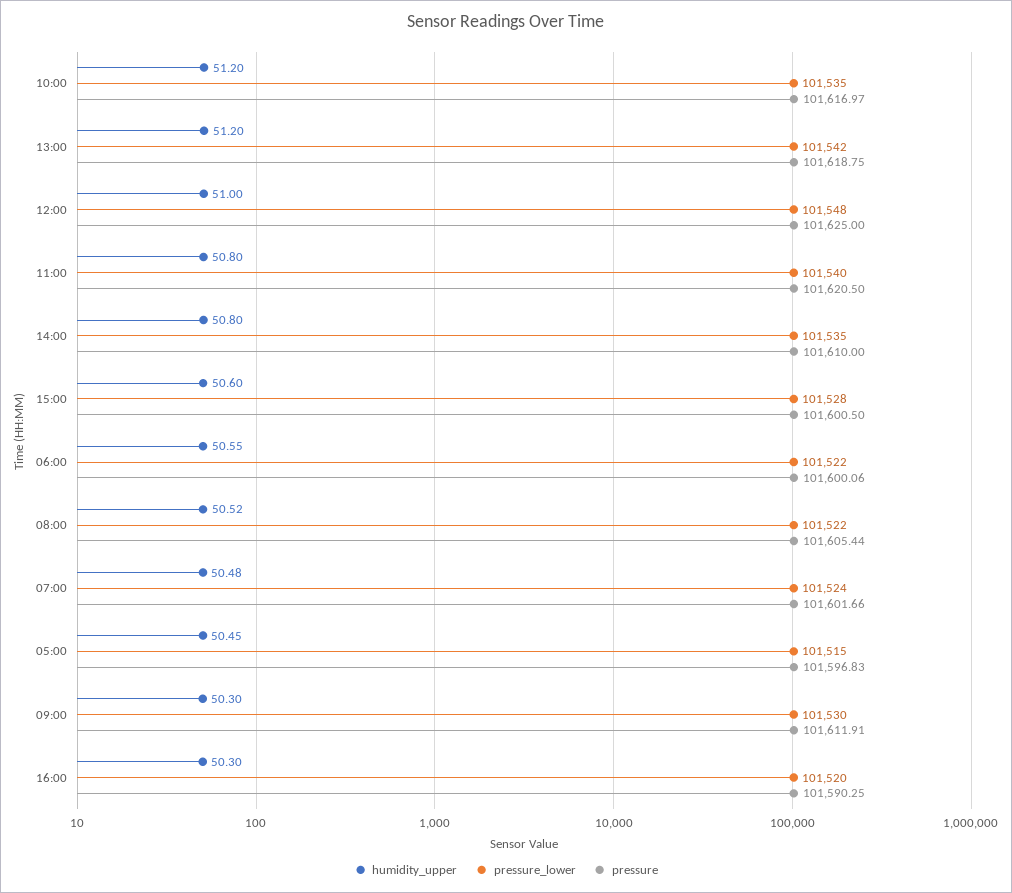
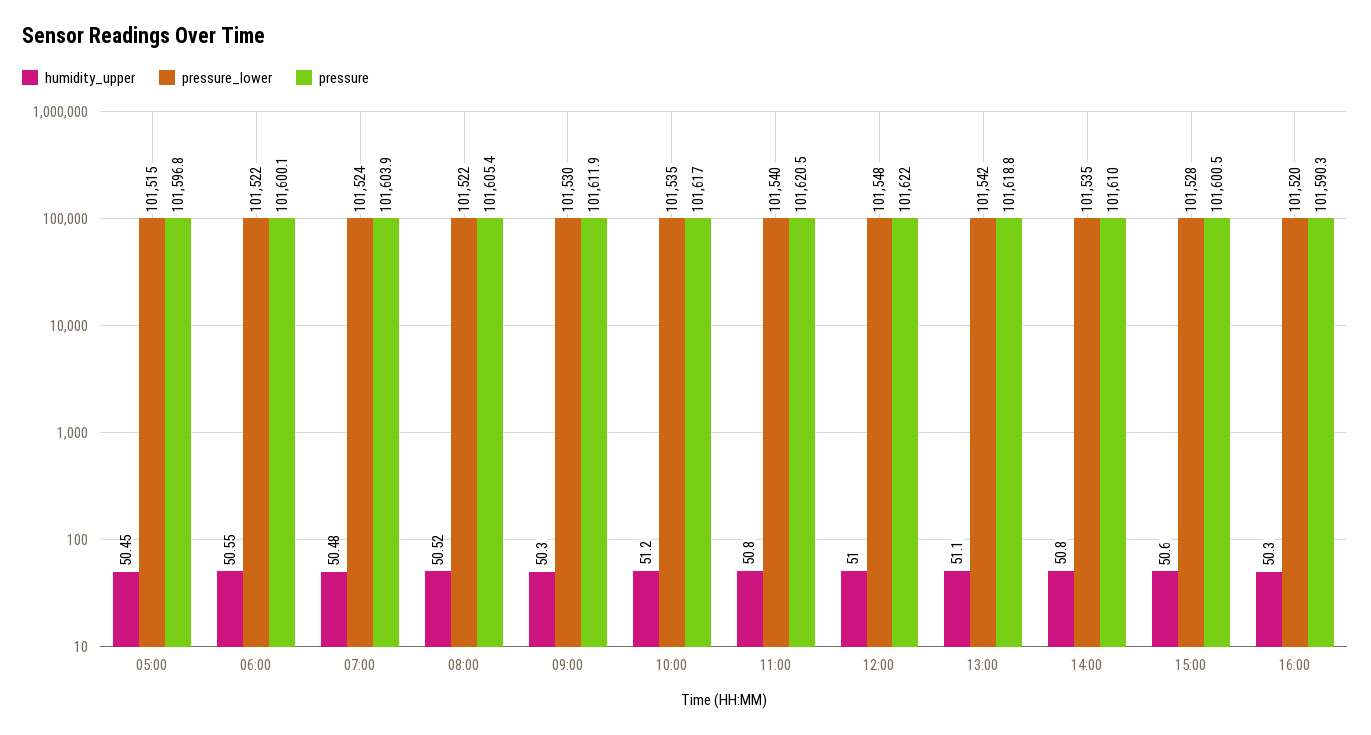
  {
    "humidity_upper": {
      "10:00": 51.2,
-     "13:00": 51.2,
+     "13:00": 51.1,
      "12:00": 51,
      "11:00": 50.8,
      "14:00": 50.8,
      "15:00": 50.6,
      "06:00": 50.55,
      "08:00": 50.52,
      "07:00": 50.48,
      "05:00": 50.45,
      "09:00": 50.3,
      "16:00": 50.3
    },
    "pressure_lower": {
      "10:00": 101535,
      "13:00": 101542,
      "12:00": 101548,
      "11:00": 101540,
      "14:00": 101535,
      "15:00": 101528,
      "06:00": 101522,
      "08:00": 101522,
      "07:00": 101524,
      "05:00": 101515,
      "09:00": 101530,
      "16:00": 101520
    },
    "pressure": {
      "10:00": 101616.97,
      "13:00": 101618.75,
-     "12:00": 101625,
+     "12:00": 101622,
      "11:00": 101620.5,
      "14:00": 101610,
      "15:00": 101600.5,
      "06:00": 101600.06,
      "08:00": 101605.44,
-     "07:00": 101601.66,
+     "07:00": 101603.9,
      "05:00": 101596.83,
      "09:00": 101611.91,
      "16:00": 101590.25
    }
  }

